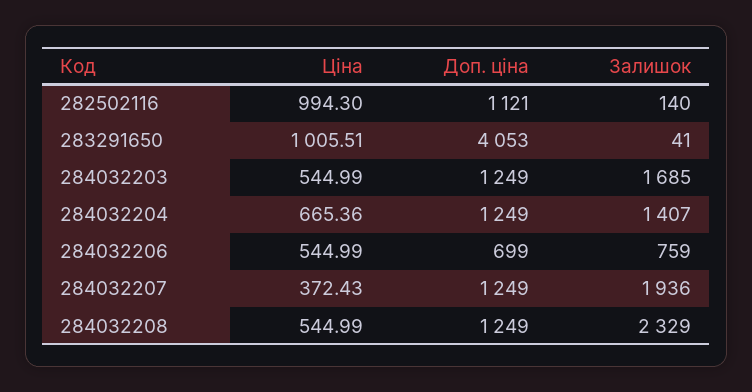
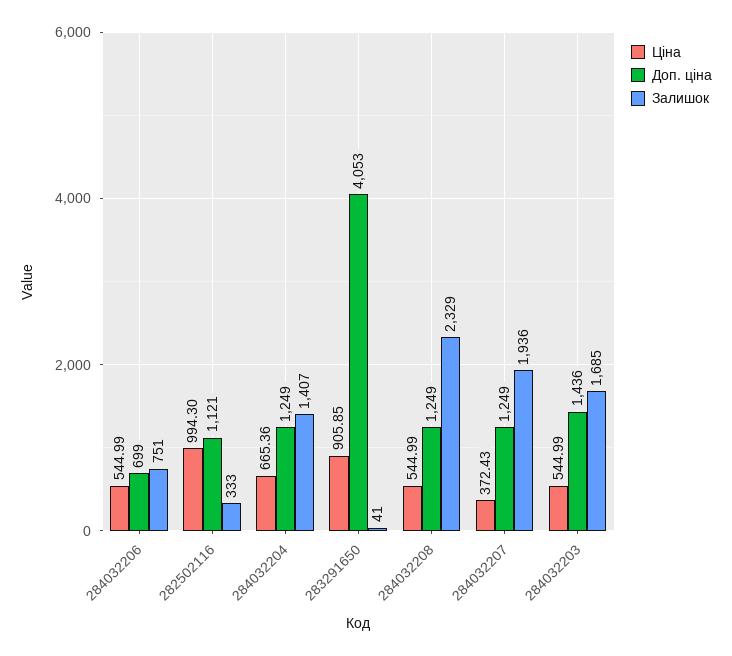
  {
    "Ціна": {
      "282502116": 994.3,
-     "283291650": 1005.51,
+     "283291650": 905.85,
      "284032203": 544.99,
      "284032204": 665.36,
      "284032206": 544.99,
      "284032207": 372.43,
      "284032208": 544.99
    },
    "Доп. ціна": {
      "282502116": 1121,
      "283291650": 4053,
-     "284032203": 1249,
+     "284032203": 1436,
      "284032204": 1249,
      "284032206": 699,
      "284032207": 1249,
      "284032208": 1249
    },
    "Залишок": {
-     "282502116": 140,
+     "282502116": 333,
      "283291650": 41,
      "284032203": 1685,
      "284032204": 1407,
-     "284032206": 759,
+     "284032206": 751,
      "284032207": 1936,
      "284032208": 2329
    }
  }

